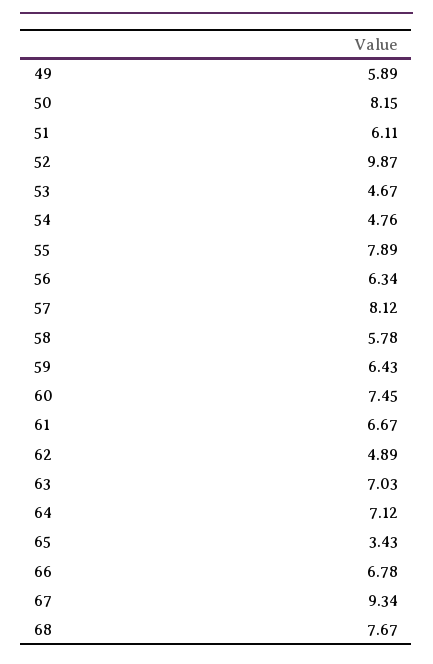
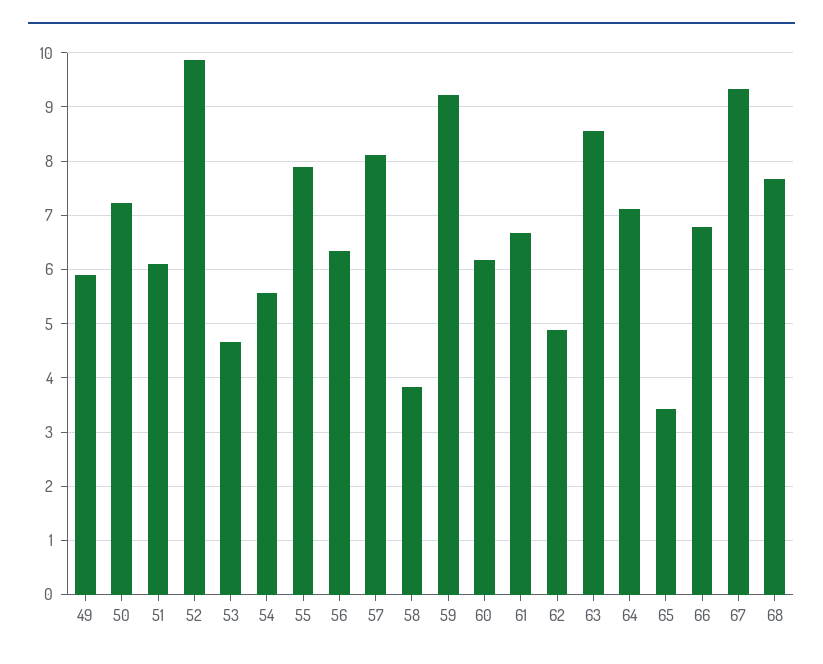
  {
    "49": 5.89,
-   "50": 8.15,
+   "50": 7.2,
    "51": 6.11,
    "52": 9.87,
    "53": 4.67,
-   "54": 4.76,
+   "54": 5.6,
    "55": 7.89,
    "56": 6.34,
    "57": 8.12,
-   "58": 5.78,
+   "58": 3.8,
-   "59": 6.43,
+   "59": 9.2,
-   "60": 7.45,
+   "60": 6.2,
    "61": 6.67,
    "62": 4.89,
-   "63": 7.03,
+   "63": 8.6,
    "64": 7.12,
    "65": 3.43,
    "66": 6.78,
    "67": 9.34,
    "68": 7.67
  }

